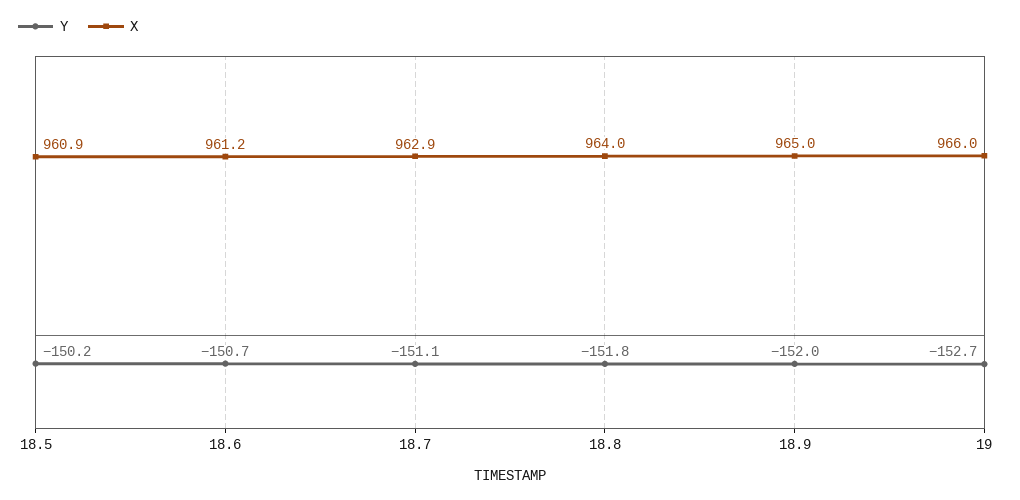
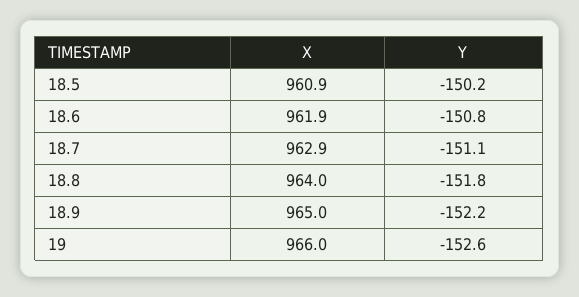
  {
    "Y": {
      "18.5": -150.2,
-     "18.6": -150.7,
+     "18.6": -150.8,
      "18.7": -151.1,
      "18.8": -151.8,
-     "18.9": -152,
+     "18.9": -152.2,
-     "19": -152.7
+     "19": -152.6
    },
    "X": {
      "18.5": 960.9,
-     "18.6": 961.2,
+     "18.6": 961.9,
      "18.7": 962.9,
      "18.8": 964,
      "18.9": 965,
      "19": 966
    }
  }

